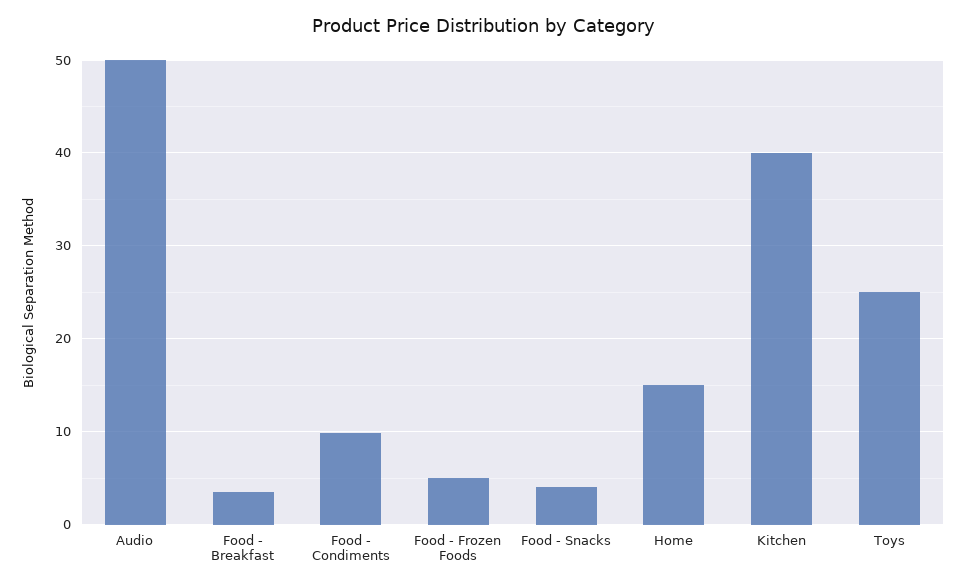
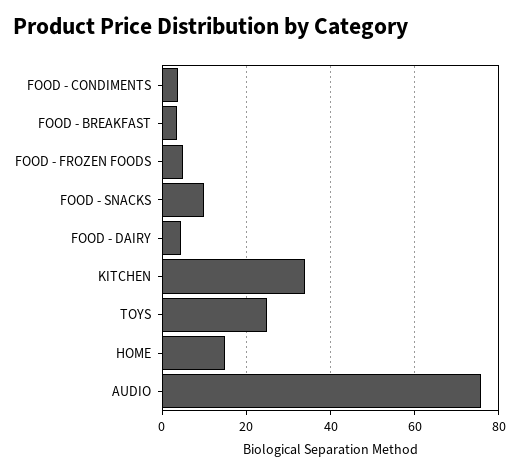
  {
-   "Audio": 50,
+   "Audio": 76,
    "Food - Breakfast": 3,
-   "Food - Condiments": 10,
+   "Food - Condiments": 4,
    "Food - Frozen Foods": 5,
-   "Food - Snacks": 4,
+   "Food - Snacks": 10,
    "Home": 15,
-   "Kitchen": 40,
+   "Kitchen": 34,
-   "Toys": 25
+   "Toys": 25,
+   "FOOD - DAIRY": 4
  }

